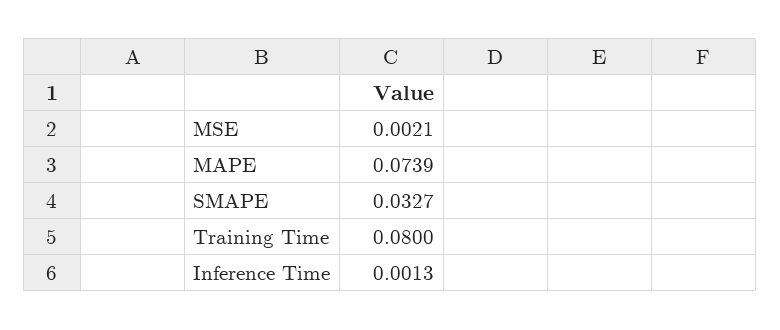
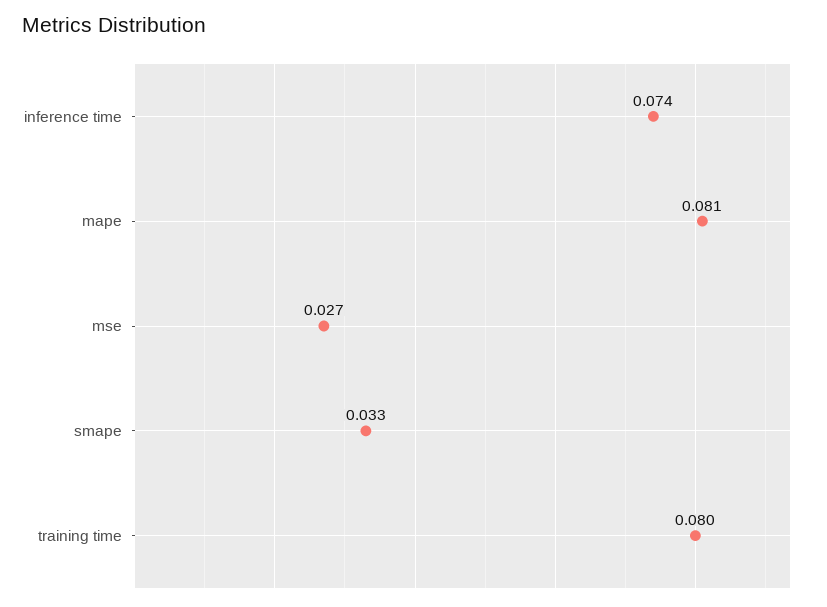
  {
-   "MSE": 0.0021,
+   "MSE": 0.027,
-   "MAPE": 0.0739,
+   "MAPE": 0.081,
    "SMAPE": 0.0327,
    "Training Time": 0.08,
-   "Inference Time": 0.0013
+   "Inference Time": 0.074
  }

